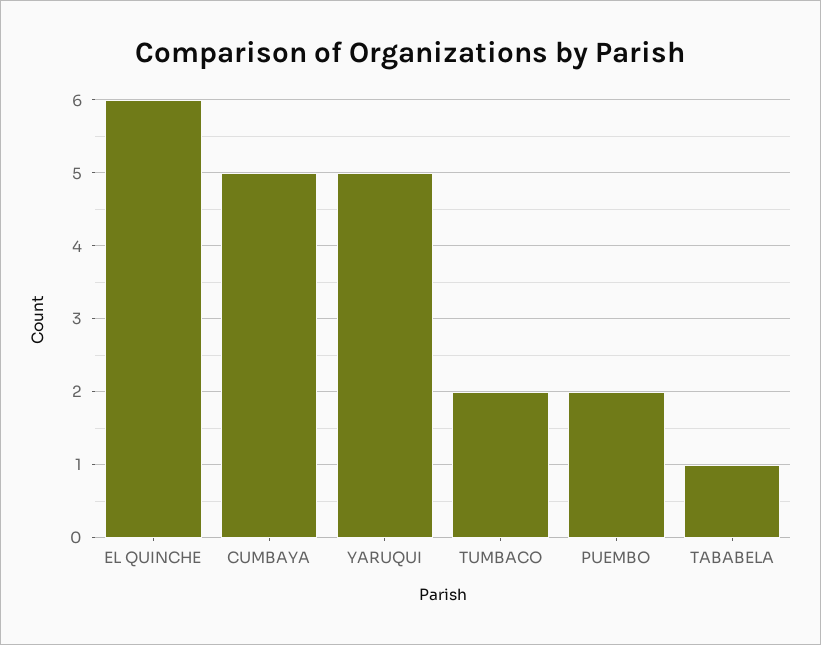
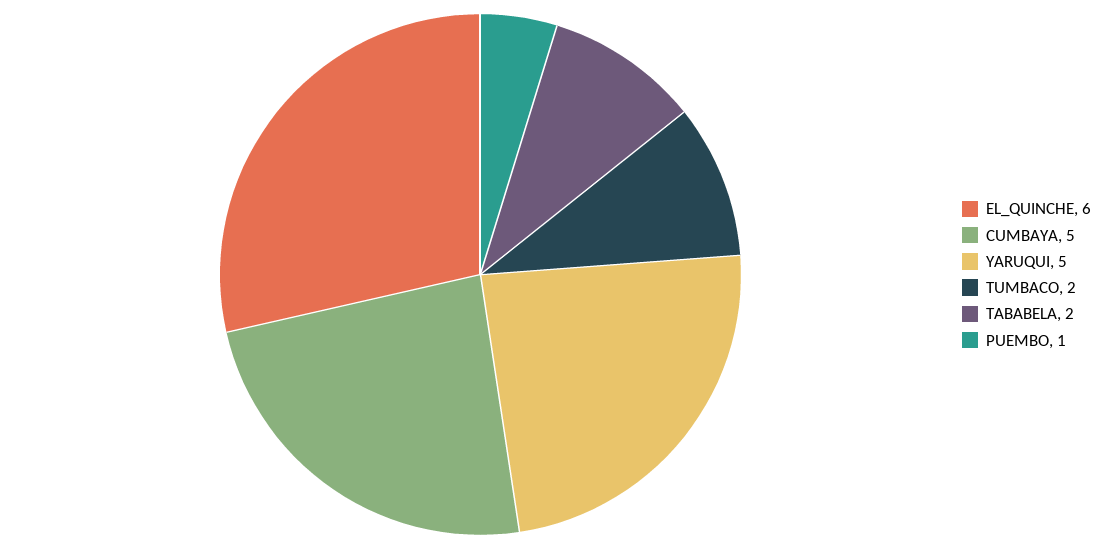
  {
    "EL QUINCHE": 6,
    "CUMBAYA": 5,
    "YARUQUI": 5,
    "TUMBACO": 2,
-   "PUEMBO": 2,
+   "PUEMBO": 1,
-   "TABABELA": 1
+   "TABABELA": 2
  }

